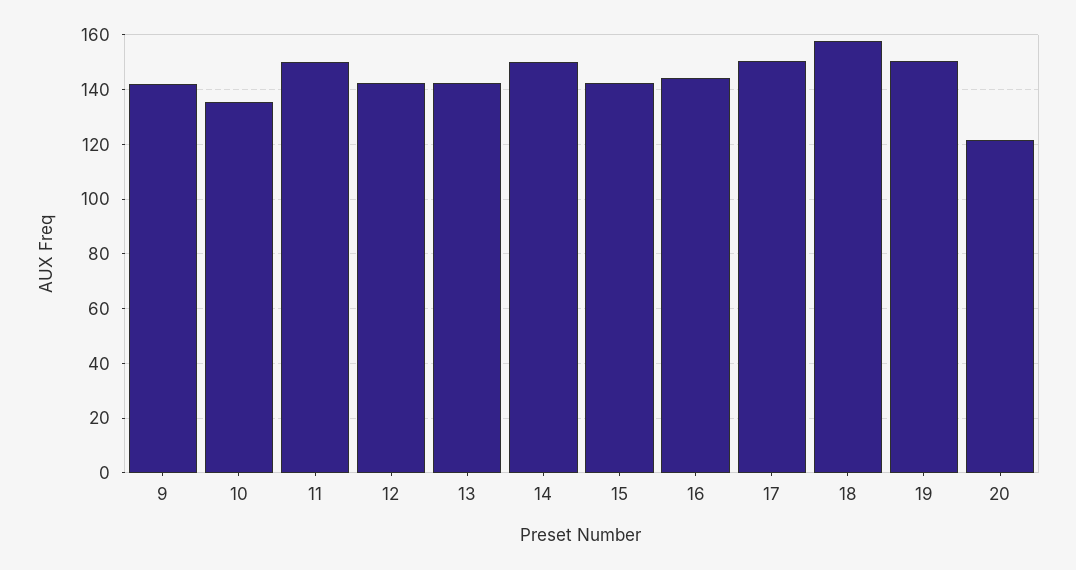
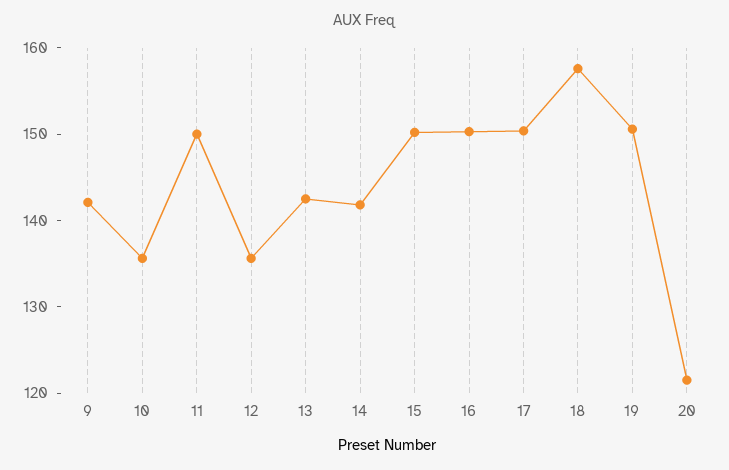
  {
    "9": 142,
    "10": 136,
    "11": 150,
-   "12": 142.5,
+   "12": 136,
    "13": 142,
-   "14": 150,
+   "14": 142,
-   "15": 142.5,
+   "15": 150,
-   "16": 145,
+   "16": 150,
    "17": 150,
    "18": 158,
    "19": 150,
    "20": 122
  }

